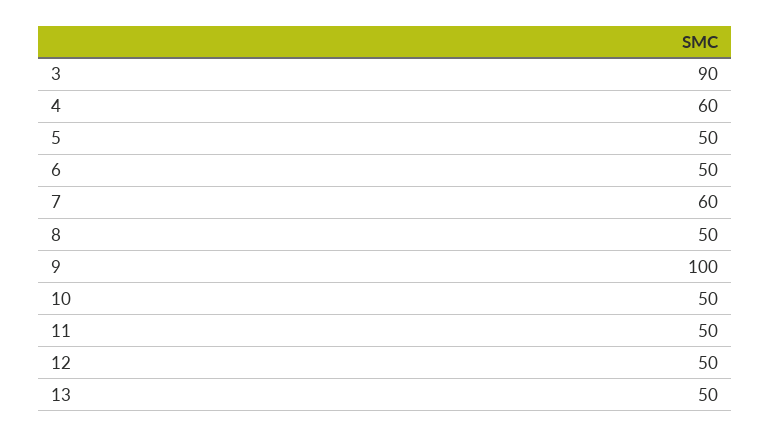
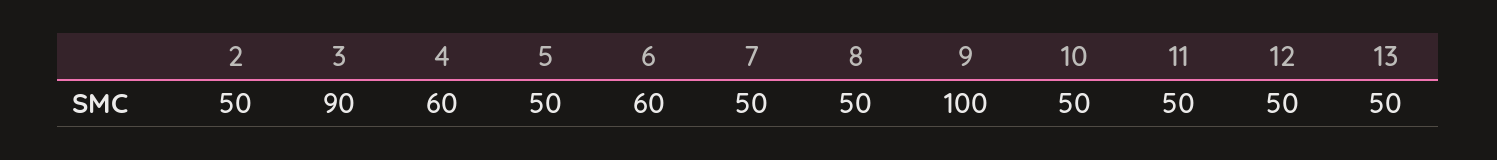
  {
    "3": 90,
    "4": 60,
    "5": 50,
-   "6": 50,
+   "6": 60,
-   "7": 60,
+   "7": 50,
    "8": 50,
    "9": 100,
    "10": 50,
    "11": 50,
    "12": 50,
-   "13": 50
+   "13": 50,
+   "2": 50
  }

